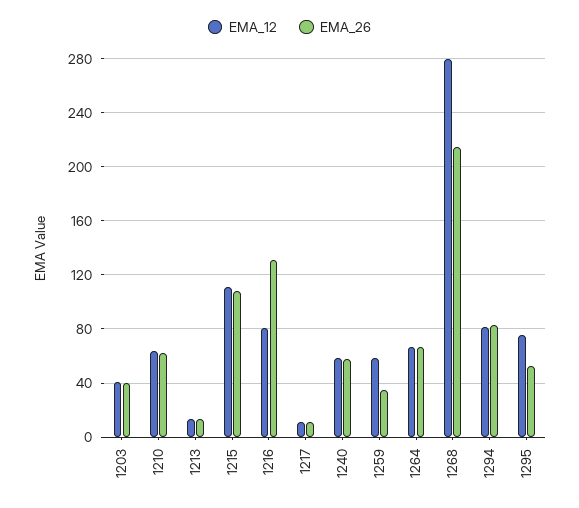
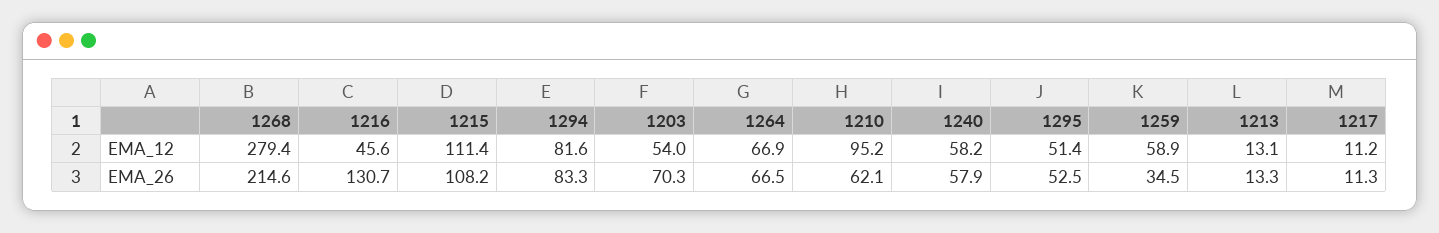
  {
    "EMA_12": {
-     "1203": 40,
+     "1203": 54,
-     "1210": 65,
+     "1210": 95.2,
      "1213": 13.1,
      "1215": 111.4,
-     "1216": 80,
+     "1216": 45.6,
      "1217": 11.2,
      "1240": 58.2,
      "1259": 58.9,
      "1264": 66.9,
      "1268": 279.4,
      "1294": 81.6,
-     "1295": 75
+     "1295": 51.4
    },
    "EMA_26": {
-     "1203": 40,
+     "1203": 70.3,
      "1210": 62.1,
      "1213": 13.3,
      "1215": 108.2,
      "1216": 130.7,
      "1217": 11.3,
      "1240": 57.9,
      "1259": 34.5,
      "1264": 66.5,
      "1268": 214.6,
      "1294": 83.3,
      "1295": 52.5
    }
  }

